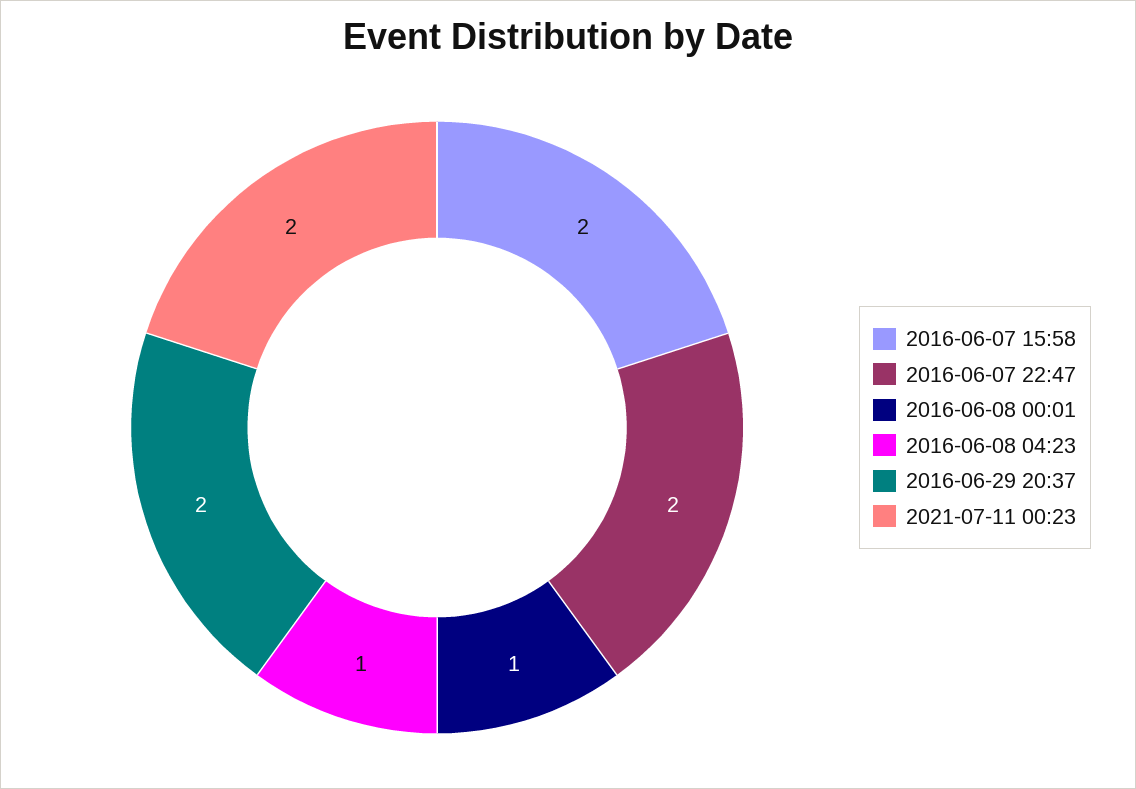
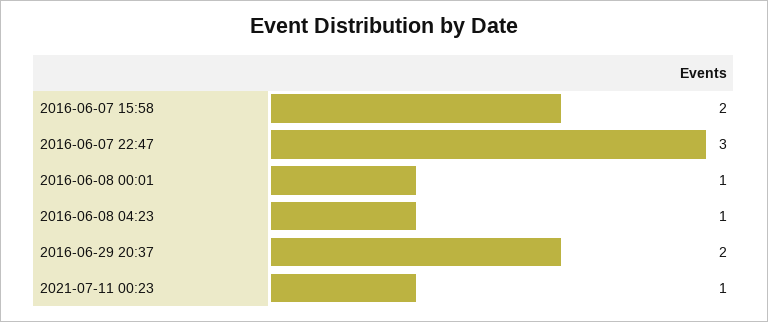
  {
    "2016-06-07 15:58": 2,
-   "2016-06-07 22:47": 2,
+   "2016-06-07 22:47": 3,
    "2016-06-08 00:01": 1,
    "2016-06-08 04:23": 1,
    "2016-06-29 20:37": 2,
-   "2021-07-11 00:23": 2
+   "2021-07-11 00:23": 1
  }

